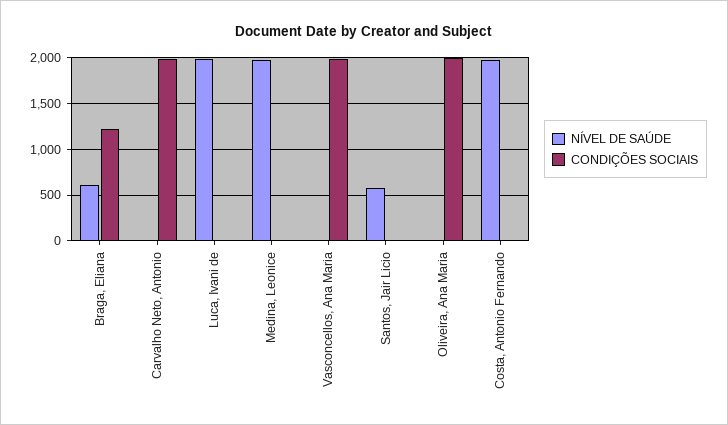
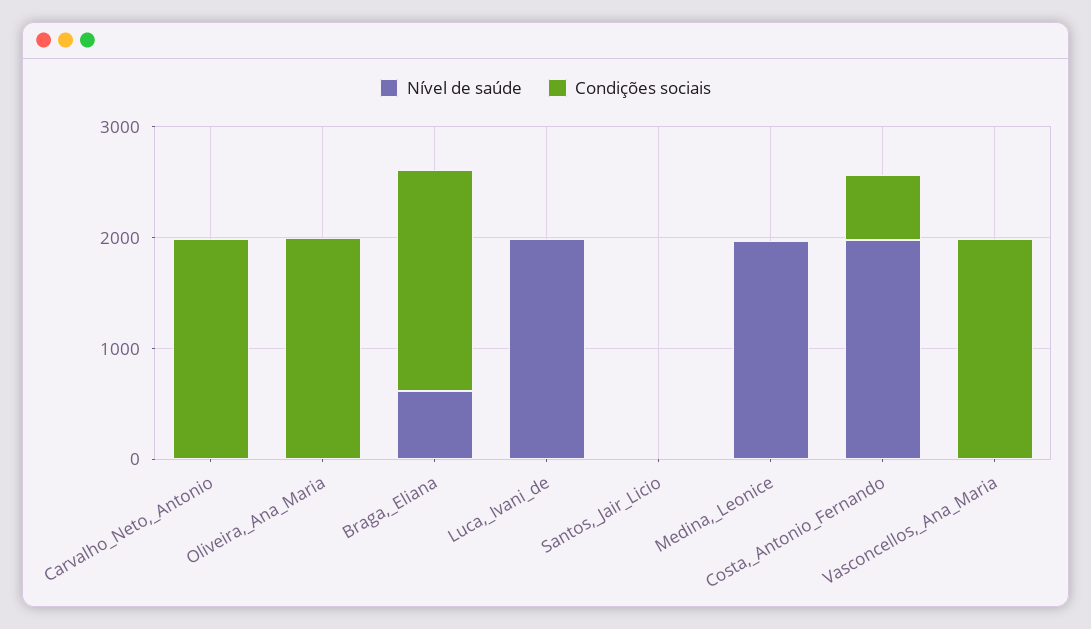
  {
    "NÍVEL DE SAÚDE": {
      "Braga, Eliana": 600,
      "Carvalho Neto, Antonio": 0,
      "Luca, Ivani de": 2000,
      "Medina, Leonice": 2000,
      "Vasconcellos, Ana Maria": 0,
-     "Santos, Jair Licio": 600,
+     "Santos, Jair Licio": 0,
      "Oliveira, Ana Maria": 0,
      "Costa, Antonio Fernando": 2000
    },
    "CONDIÇÕES SOCIAIS": {
-     "Braga, Eliana": 1200,
+     "Braga, Eliana": 2000,
      "Carvalho Neto, Antonio": 2000,
      "Luca, Ivani de": 0,
      "Medina, Leonice": 0,
      "Vasconcellos, Ana Maria": 2000,
      "Santos, Jair Licio": 0,
      "Oliveira, Ana Maria": 2000,
-     "Costa, Antonio Fernando": 0
+     "Costa, Antonio Fernando": 600
    }
  }

